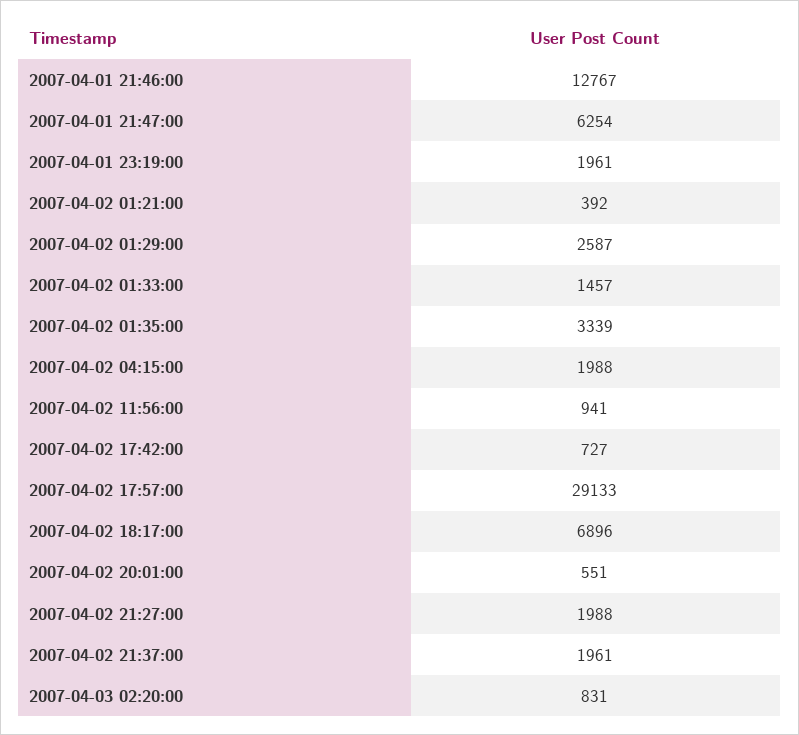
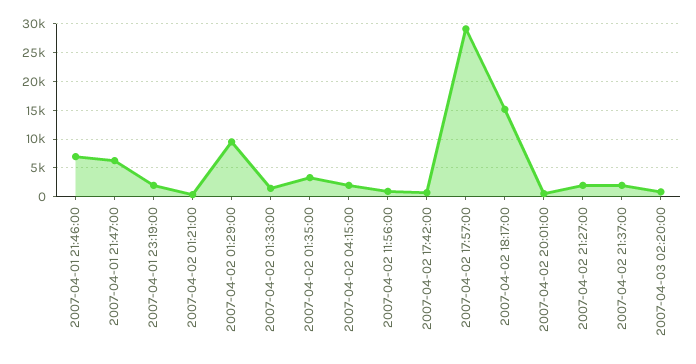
  {
-   "2007-04-01 21:46:00": 12767,
+   "2007-04-01 21:46:00": 7500,
    "2007-04-01 21:47:00": 6254,
    "2007-04-01 23:19:00": 1961,
    "2007-04-02 01:21:00": 392,
-   "2007-04-02 01:29:00": 2587,
+   "2007-04-02 01:29:00": 10000,
    "2007-04-02 01:33:00": 1457,
    "2007-04-02 01:35:00": 3339,
    "2007-04-02 04:15:00": 1988,
    "2007-04-02 11:56:00": 941,
    "2007-04-02 17:42:00": 727,
    "2007-04-02 17:57:00": 29133,
-   "2007-04-02 18:17:00": 6896,
+   "2007-04-02 18:17:00": 15000,
    "2007-04-02 20:01:00": 551,
    "2007-04-02 21:27:00": 1988,
    "2007-04-02 21:37:00": 1961,
    "2007-04-03 02:20:00": 831
  }

